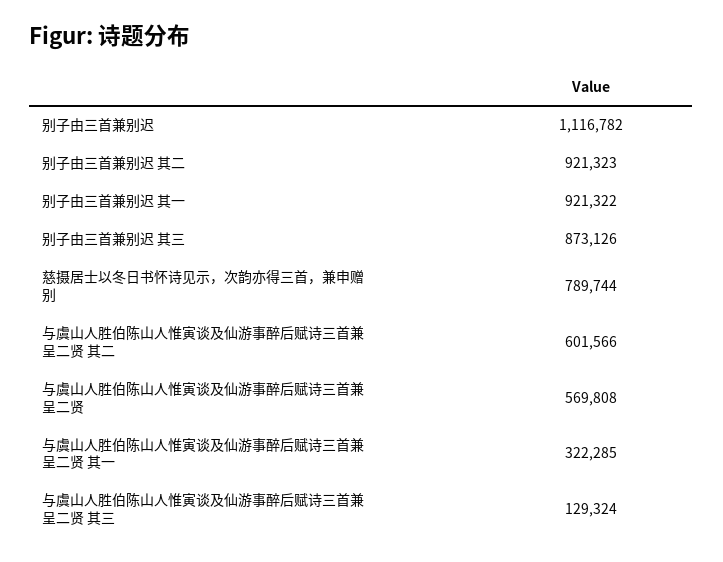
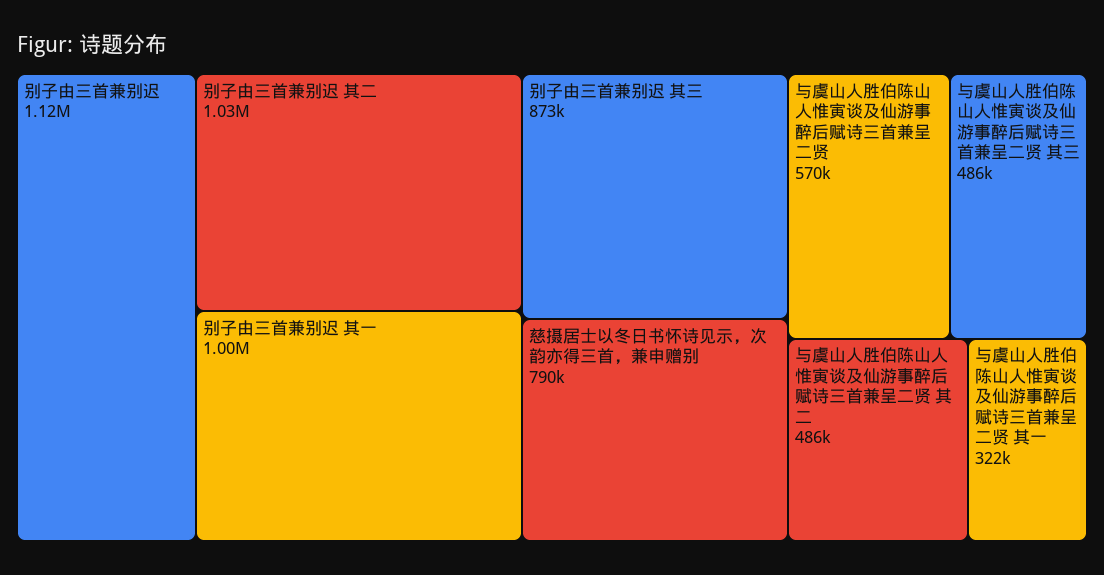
  {
    "别子由三首兼别迟": 1116782,
-   "别子由三首兼别迟 其二": 921323,
+   "别子由三首兼别迟 其二": 1030000,
-   "别子由三首兼别迟 其一": 921322,
+   "别子由三首兼别迟 其一": 1000000,
    "别子由三首兼别迟 其三": 873126,
    "慈摄居士以冬日书怀诗见示，次韵亦得三首，兼申赠别": 789744,
-   "与虞山人胜伯陈山人惟寅谈及仙游事醉后赋诗三首兼呈二贤 其二": 601566,
+   "与虞山人胜伯陈山人惟寅谈及仙游事醉后赋诗三首兼呈二贤 其二": 486000,
    "与虞山人胜伯陈山人惟寅谈及仙游事醉后赋诗三首兼呈二贤": 569808,
    "与虞山人胜伯陈山人惟寅谈及仙游事醉后赋诗三首兼呈二贤 其一": 322285,
-   "与虞山人胜伯陈山人惟寅谈及仙游事醉后赋诗三首兼呈二贤 其三": 129324
+   "与虞山人胜伯陈山人惟寅谈及仙游事醉后赋诗三首兼呈二贤 其三": 486000
  }

